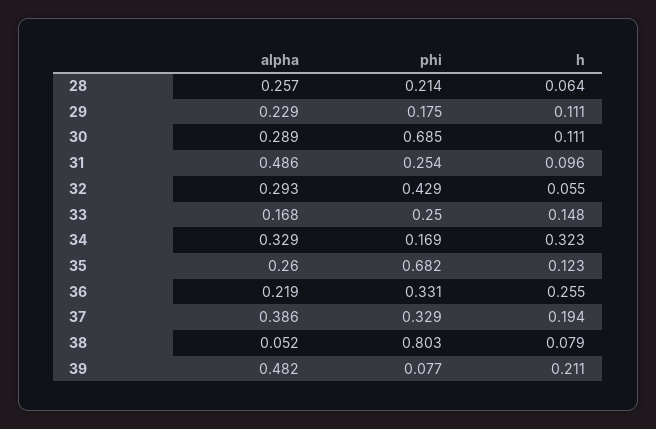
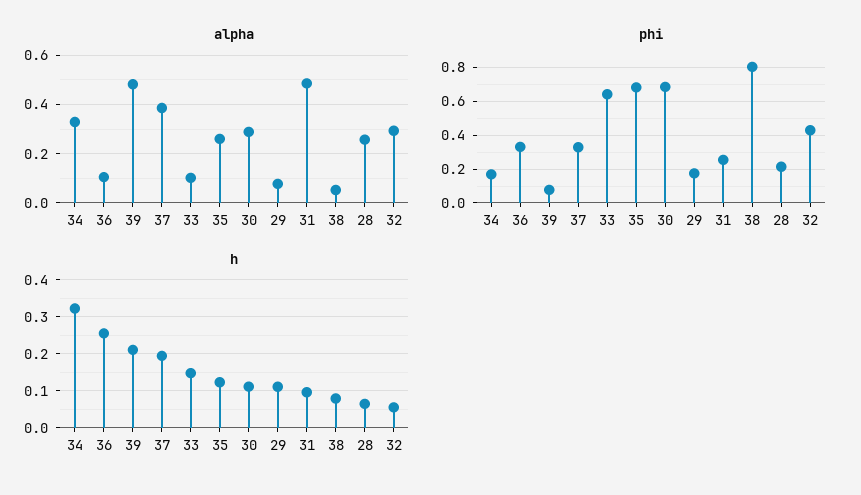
  {
    "alpha": {
      "28": 0.257,
-     "29": 0.229,
+     "29": 0.075,
      "30": 0.289,
      "31": 0.486,
      "32": 0.293,
-     "33": 0.168,
+     "33": 0.1,
      "34": 0.329,
      "35": 0.26,
-     "36": 0.219,
+     "36": 0.1,
      "37": 0.386,
      "38": 0.052,
      "39": 0.482
    },
    "phi": {
      "28": 0.214,
      "29": 0.175,
      "30": 0.685,
      "31": 0.254,
      "32": 0.429,
-     "33": 0.25,
+     "33": 0.65,
      "34": 0.169,
      "35": 0.682,
      "36": 0.331,
      "37": 0.329,
      "38": 0.803,
      "39": 0.077
    },
    "h": {
      "28": 0.064,
      "29": 0.111,
      "30": 0.111,
      "31": 0.096,
      "32": 0.055,
      "33": 0.148,
      "34": 0.323,
      "35": 0.123,
      "36": 0.255,
      "37": 0.194,
      "38": 0.079,
      "39": 0.211
    }
  }

